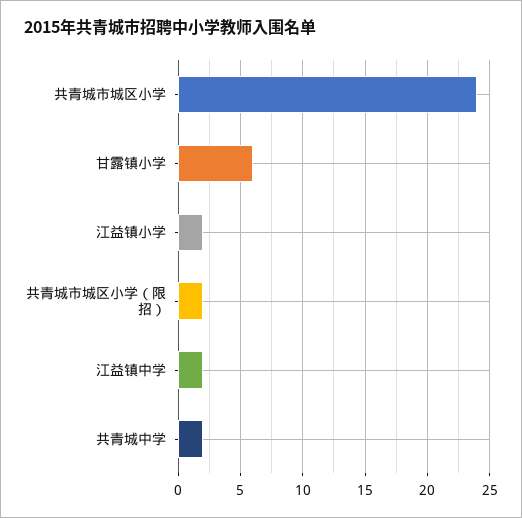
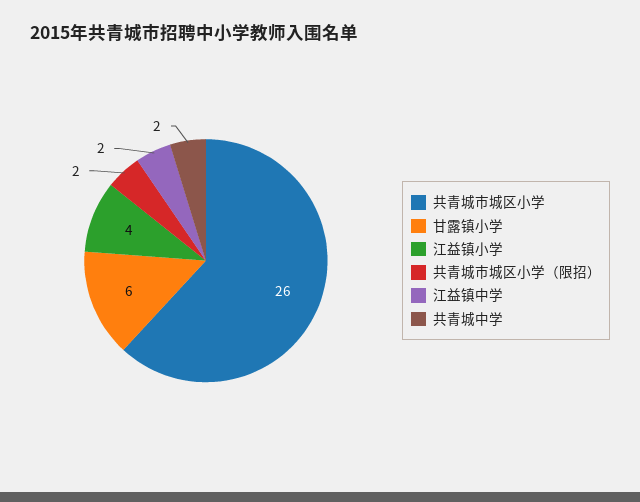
  {
-   "共青城市城区小学": 24,
+   "共青城市城区小学": 26,
    "甘露镇小学": 6,
-   "江益镇小学": 2,
+   "江益镇小学": 4,
    "共青城市城区小学（限招）": 2,
    "江益镇中学": 2,
    "共青城中学": 2
  }

